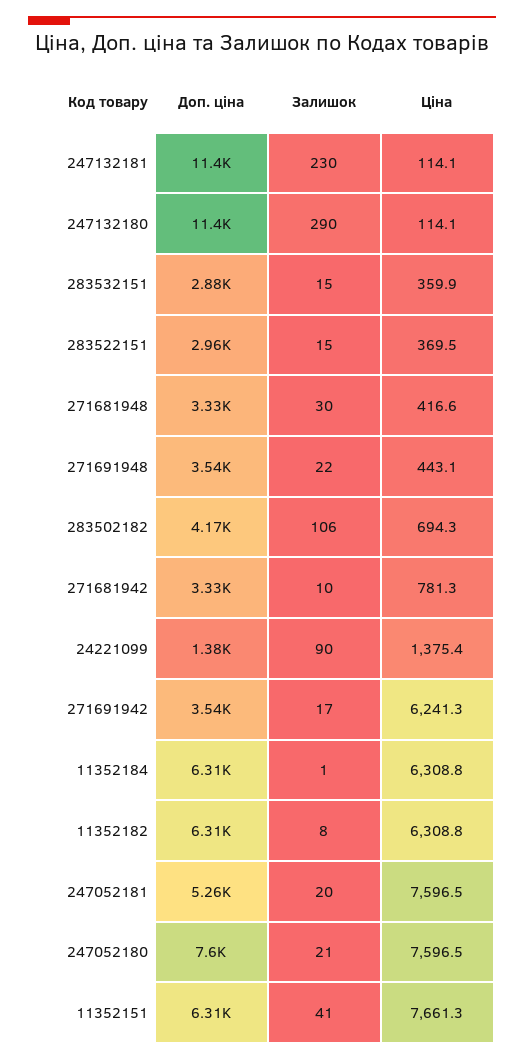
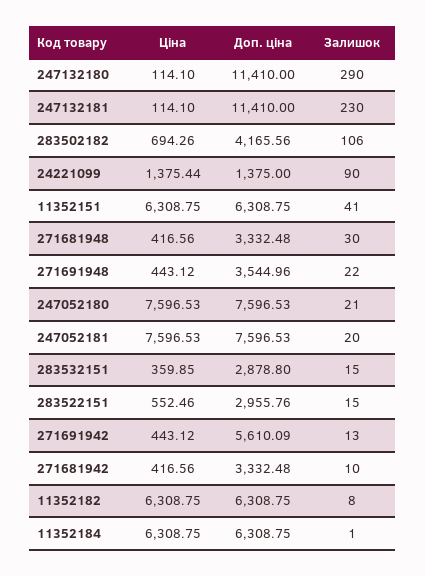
  {
    "Доп. ціна": {
      "247132181": 11410,
      "247132180": 11410,
      "283532151": 2878.8,
      "283522151": 2955.76,
      "271681948": 3332.48,
      "271691948": 3544.96,
      "283502182": 4165.56,
      "271681942": 3332.48,
      "24221099": 1375,
-     "271691942": 3540,
+     "271691942": 5610.09,
      "11352184": 6308.75,
      "11352182": 6308.75,
-     "247052181": 5260,
+     "247052181": 7596.53,
      "247052180": 7596.53,
      "11352151": 6308.75
    },
    "Залишок": {
      "247132181": 230,
      "247132180": 290,
      "283532151": 15,
      "283522151": 15,
      "271681948": 30,
      "271691948": 22,
      "283502182": 106,
      "271681942": 10,
      "24221099": 90,
-     "271691942": 17,
+     "271691942": 13,
      "11352184": 1,
      "11352182": 8,
      "247052181": 20,
      "247052180": 21,
      "11352151": 41
    },
    "Ціна": {
      "247132181": 114.1,
      "247132180": 114.1,
      "283532151": 359.85,
-     "283522151": 369.5,
+     "283522151": 552.46,
      "271681948": 416.56,
      "271691948": 443.12,
      "283502182": 694.26,
-     "271681942": 781.3,
+     "271681942": 416.56,
      "24221099": 1375.44,
-     "271691942": 6241.3,
+     "271691942": 443.12,
      "11352184": 6308.75,
      "11352182": 6308.75,
      "247052181": 7596.53,
      "247052180": 7596.53,
-     "11352151": 7661.3
+     "11352151": 6308.75
    }
  }

